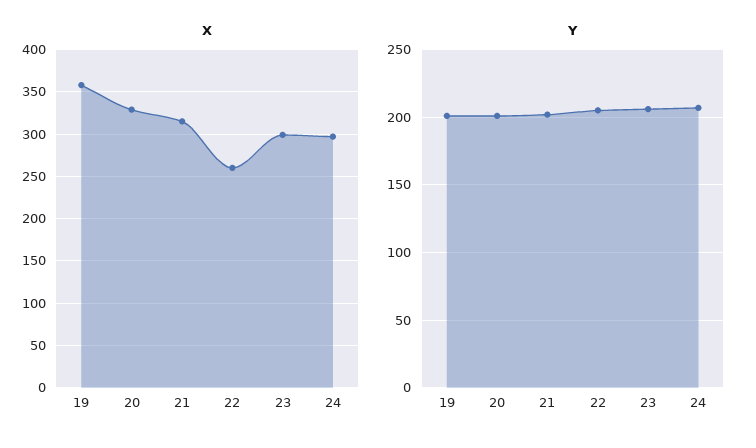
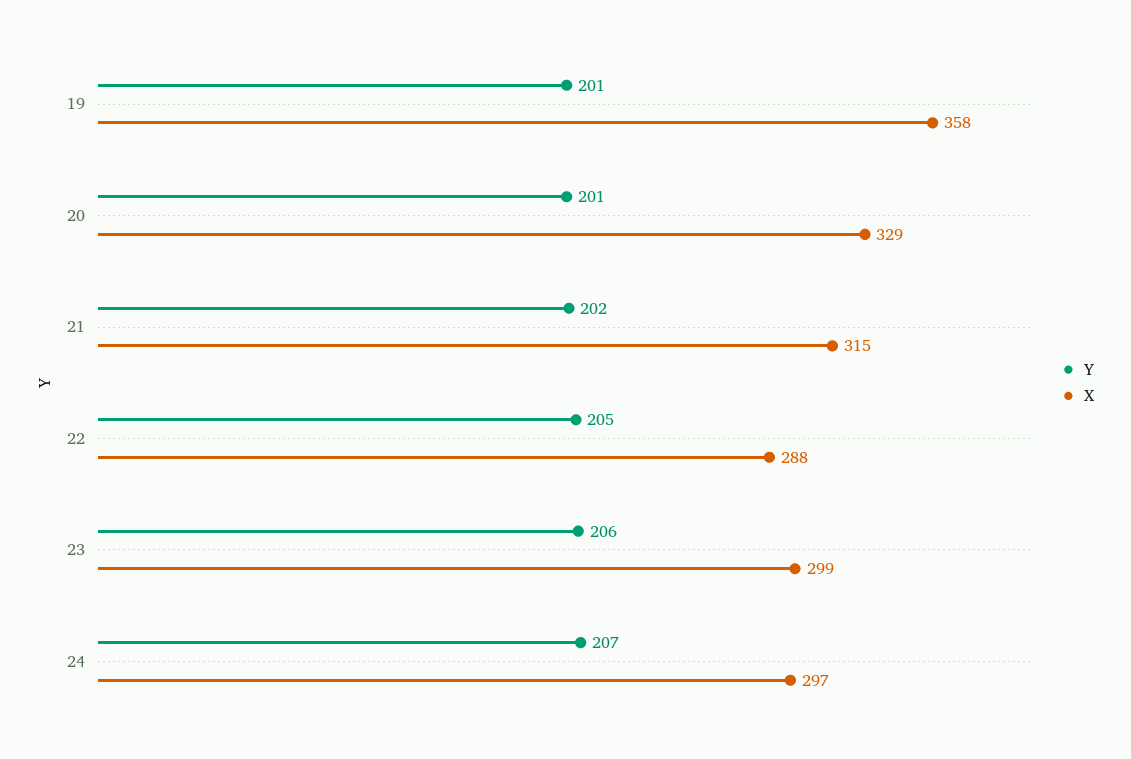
  {
    "X": {
      "19": 358,
      "20": 329,
      "21": 315,
-     "22": 260,
+     "22": 288,
      "23": 299,
      "24": 297
    },
    "Y": {
      "19": 201,
      "20": 201,
      "21": 202,
      "22": 205,
      "23": 206,
      "24": 207
    }
  }

